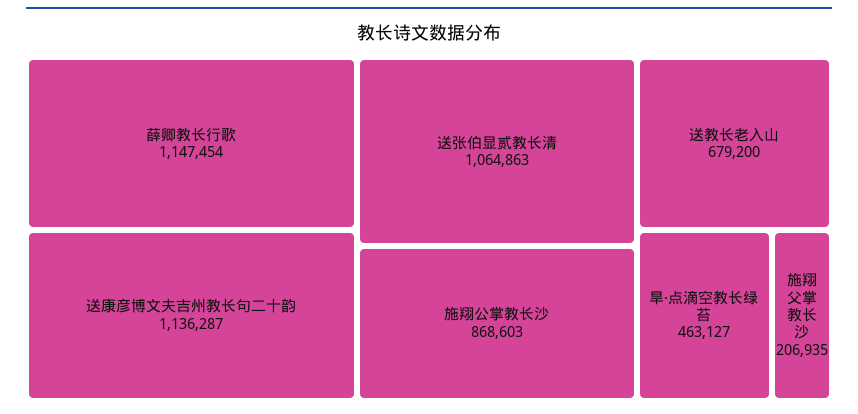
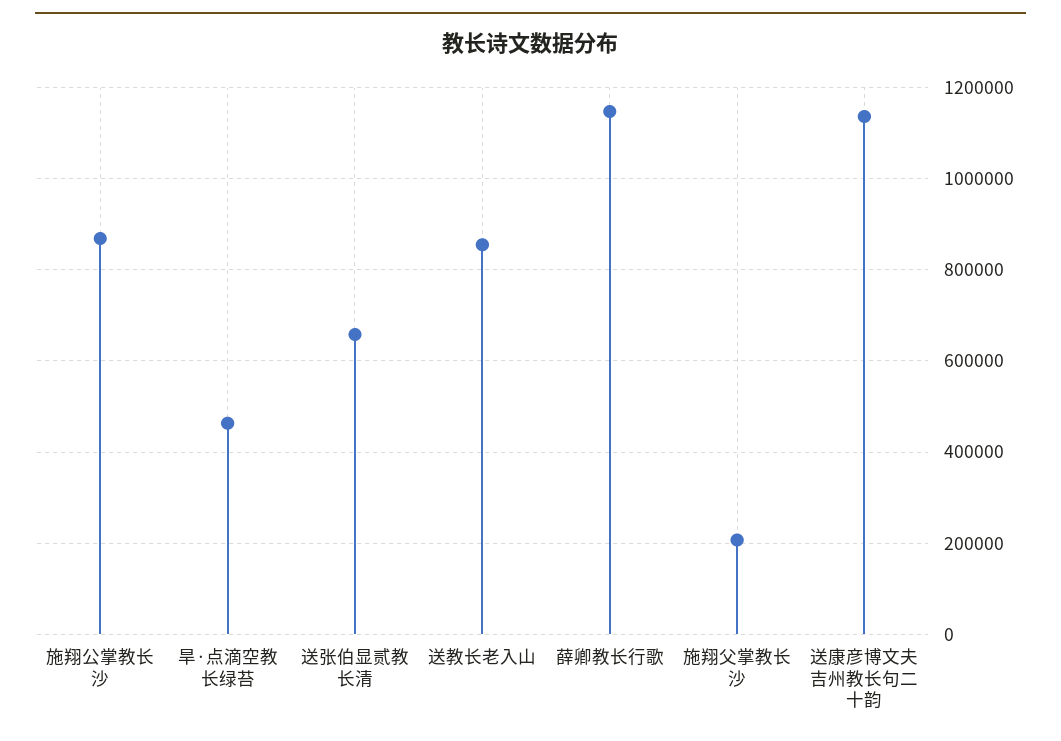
  {
    "薛卿教长行歌": 1147454,
    "送康彦博文夫吉州教长句二十韵": 1136287,
-   "送张伯显贰教长清": 1064863,
+   "送张伯显贰教长清": 660000,
    "施翔公掌教长沙": 868603,
-   "送教长老入山": 679200,
+   "送教长老入山": 860000,
    "旱·点滴空教长绿苔": 463127,
    "施翔父掌教长沙": 206935
  }

